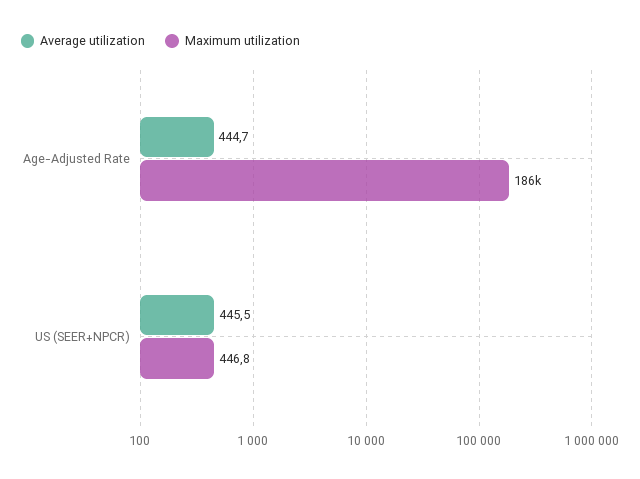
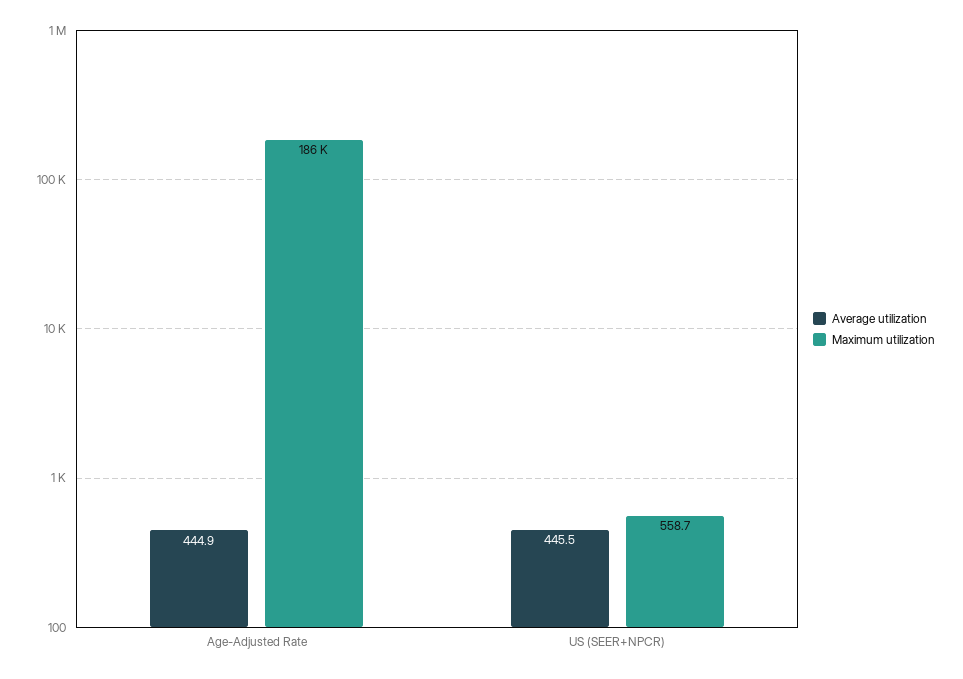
  {
    "Average utilization": {
-     "Age-Adjusted Rate": 444.7,
+     "Age-Adjusted Rate": 444.9,
      "US (SEER+NPCR)": 445.5
    },
    "Maximum utilization": {
      "Age-Adjusted Rate": 186000,
-     "US (SEER+NPCR)": 446.8
+     "US (SEER+NPCR)": 558.7
    }
  }

